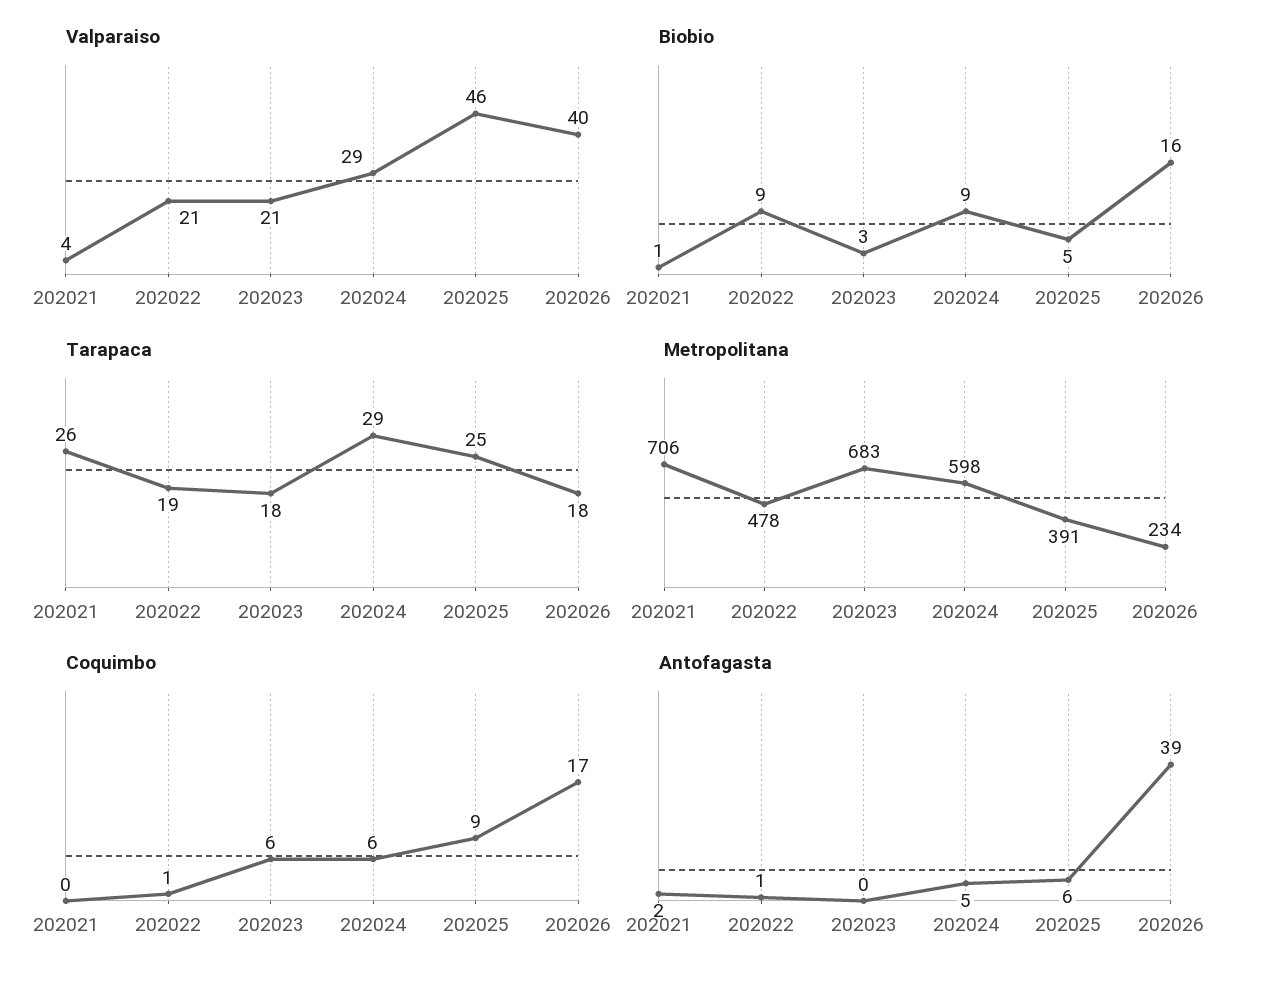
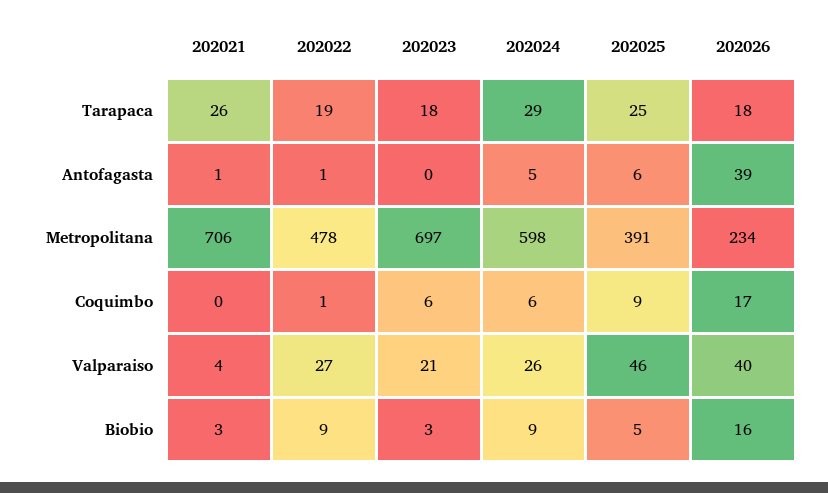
  {
    "Valparaiso": {
      "202021": 4,
-     "202022": 21,
+     "202022": 27,
      "202023": 21,
-     "202024": 29,
+     "202024": 26,
      "202025": 46,
      "202026": 40
    },
    "Biobio": {
-     "202021": 1,
+     "202021": 3,
      "202022": 9,
      "202023": 3,
      "202024": 9,
      "202025": 5,
      "202026": 16
    },
    "Tarapaca": {
      "202021": 26,
      "202022": 19,
      "202023": 18,
      "202024": 29,
      "202025": 25,
      "202026": 18
    },
    "Metropolitana": {
      "202021": 706,
      "202022": 478,
-     "202023": 683,
+     "202023": 697,
      "202024": 598,
      "202025": 391,
      "202026": 234
    },
    "Coquimbo": {
      "202021": 0,
      "202022": 1,
      "202023": 6,
      "202024": 6,
      "202025": 9,
      "202026": 17
    },
    "Antofagasta": {
-     "202021": 2,
+     "202021": 1,
      "202022": 1,
      "202023": 0,
      "202024": 5,
      "202025": 6,
      "202026": 39
    }
  }

